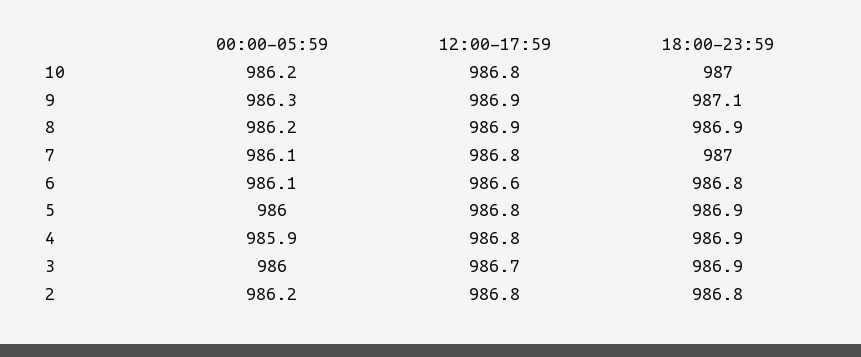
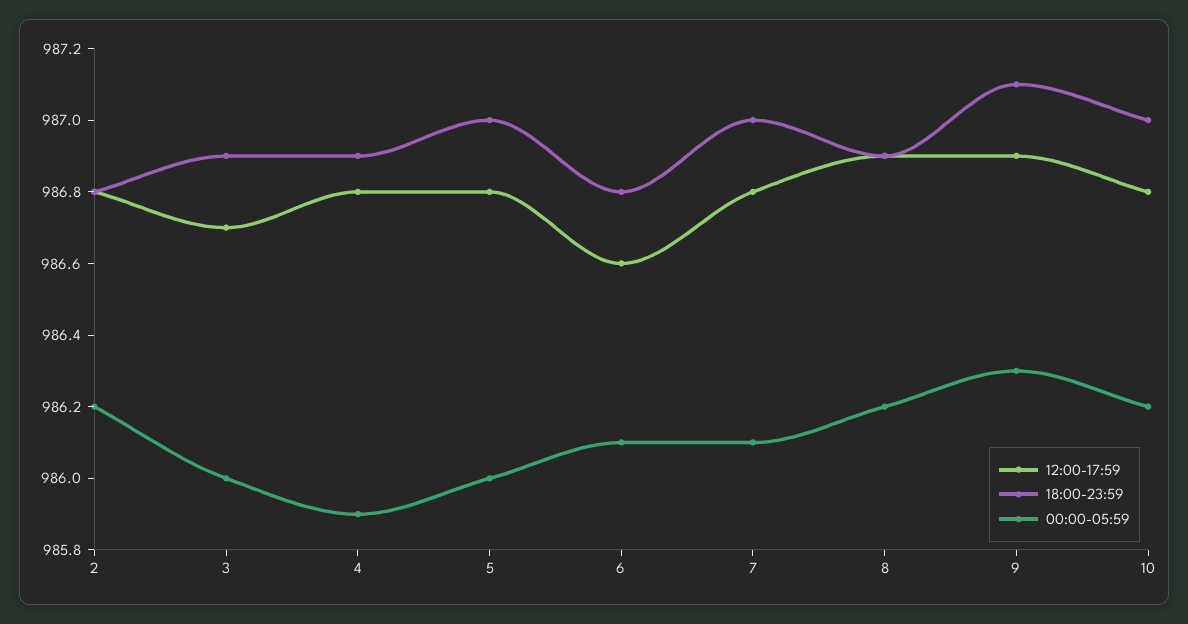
  {
    "00:00-05:59": {
      "10": 986.2,
      "9": 986.3,
      "8": 986.2,
      "7": 986.1,
      "6": 986.1,
      "5": 986,
      "4": 985.9,
      "3": 986,
      "2": 986.2
    },
    "12:00-17:59": {
      "10": 986.8,
      "9": 986.9,
      "8": 986.9,
      "7": 986.8,
      "6": 986.6,
      "5": 986.8,
      "4": 986.8,
      "3": 986.7,
      "2": 986.8
    },
    "18:00-23:59": {
      "10": 987,
      "9": 987.1,
      "8": 986.9,
      "7": 987,
      "6": 986.8,
-     "5": 986.9,
+     "5": 987,
      "4": 986.9,
      "3": 986.9,
      "2": 986.8
    }
  }

